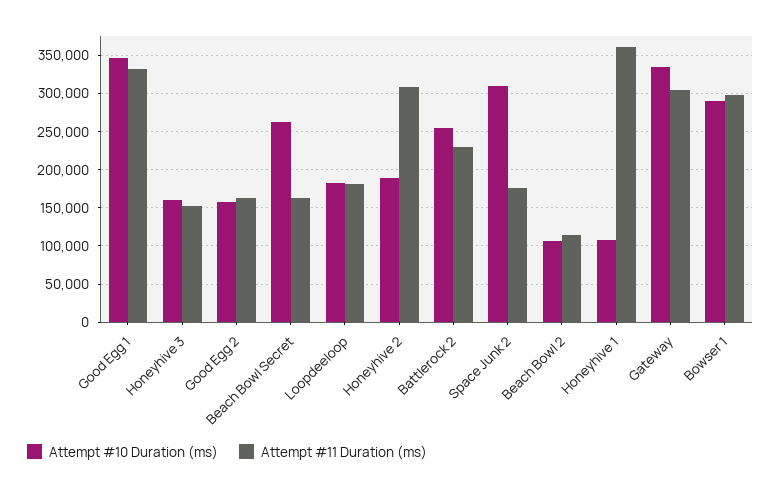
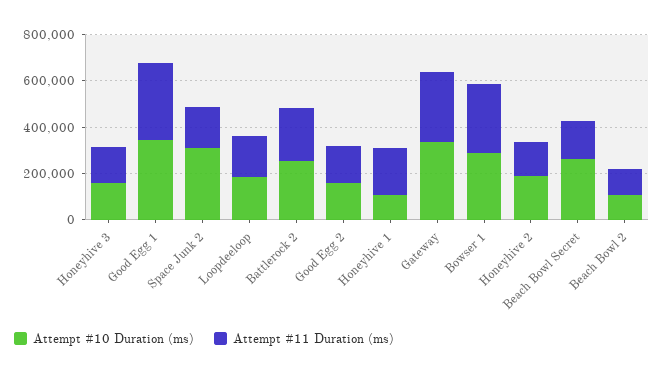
  {
    "Attempt #10 Duration (ms)": {
      "Good Egg 1": 350000,
      "Honeyhive 3": 160000,
      "Good Egg 2": 160000,
      "Beach Bowl Secret": 260000,
      "Loopdeeloop": 180000,
      "Honeyhive 2": 190000,
      "Battlerock 2": 250000,
      "Space Junk 2": 310000,
      "Beach Bowl 2": 110000,
      "Honeyhive 1": 110000,
      "Gateway": 330000,
      "Bowser 1": 290000
    },
    "Attempt #11 Duration (ms)": {
      "Good Egg 1": 330000,
      "Honeyhive 3": 150000,
      "Good Egg 2": 160000,
      "Beach Bowl Secret": 160000,
      "Loopdeeloop": 180000,
-     "Honeyhive 2": 310000,
+     "Honeyhive 2": 150000,
      "Battlerock 2": 230000,
      "Space Junk 2": 180000,
      "Beach Bowl 2": 110000,
-     "Honeyhive 1": 360000,
+     "Honeyhive 1": 200000,
      "Gateway": 300000,
      "Bowser 1": 300000
    }
  }

